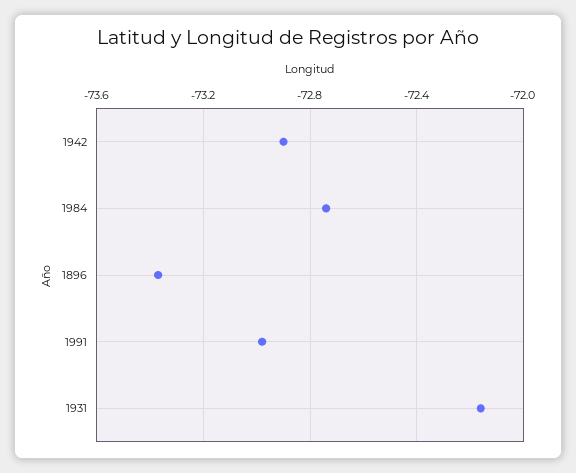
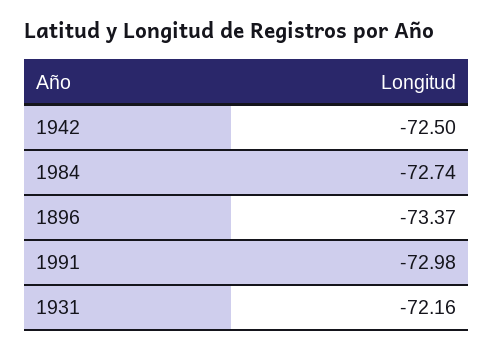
  {
-   "1942": -72.9,
+   "1942": -72.5,
    "1984": -72.74,
    "1896": -73.37,
    "1991": -72.98,
    "1931": -72.16
  }

